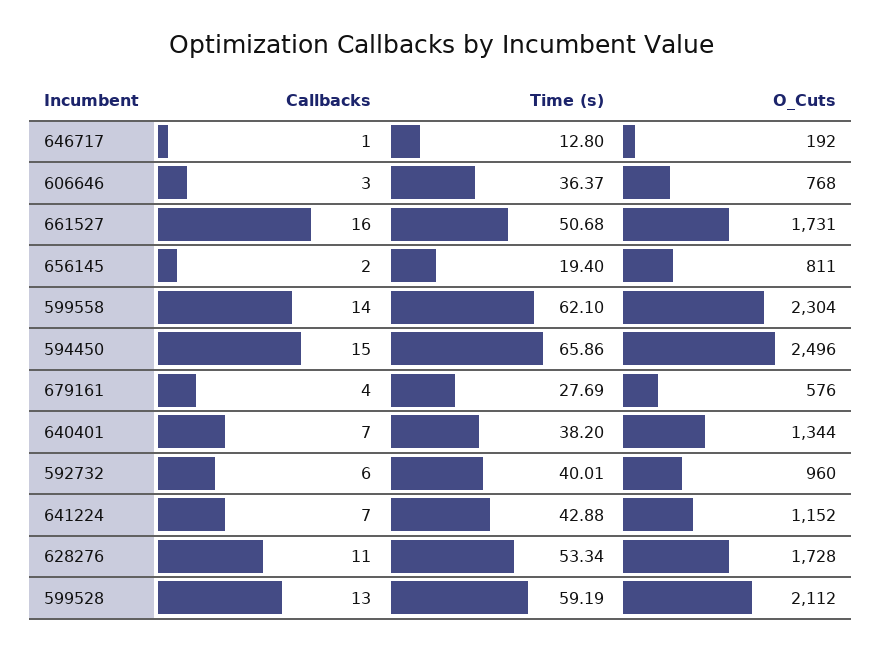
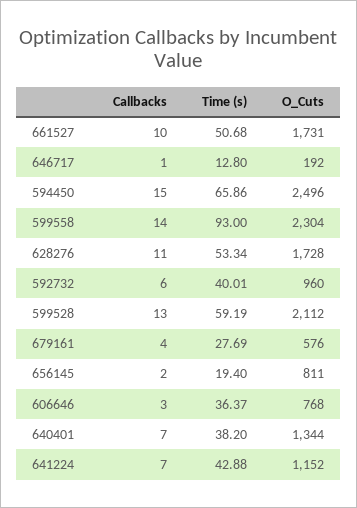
  {
    "Callbacks": {
      "646717": 1,
      "606646": 3,
-     "661527": 16,
+     "661527": 10,
      "656145": 2,
      "599558": 14,
      "594450": 15,
      "679161": 4,
      "640401": 7,
      "592732": 6,
      "641224": 7,
      "628276": 11,
      "599528": 13
    },
    "Time (s)": {
      "646717": 12.8,
      "606646": 36.37,
      "661527": 50.68,
      "656145": 19.4,
-     "599558": 62.1,
+     "599558": 93,
      "594450": 65.86,
      "679161": 27.69,
      "640401": 38.2,
      "592732": 40.01,
      "641224": 42.88,
      "628276": 53.34,
      "599528": 59.19
    },
    "O_Cuts": {
      "646717": 192,
      "606646": 768,
      "661527": 1731,
      "656145": 811,
      "599558": 2304,
      "594450": 2496,
      "679161": 576,
      "640401": 1344,
      "592732": 960,
      "641224": 1152,
      "628276": 1728,
      "599528": 2112
    }
  }

